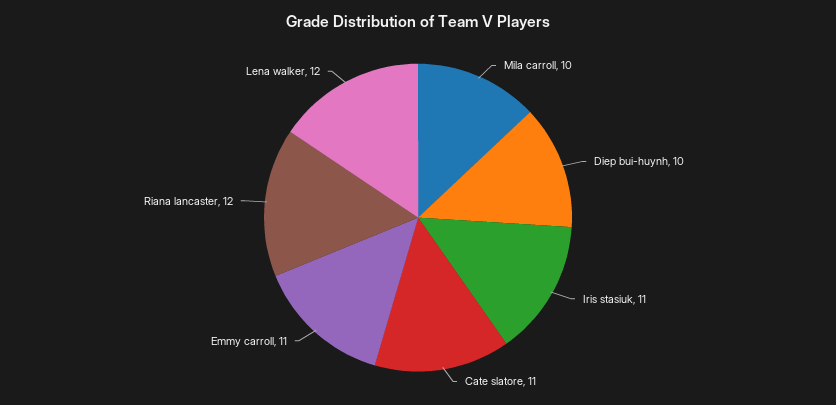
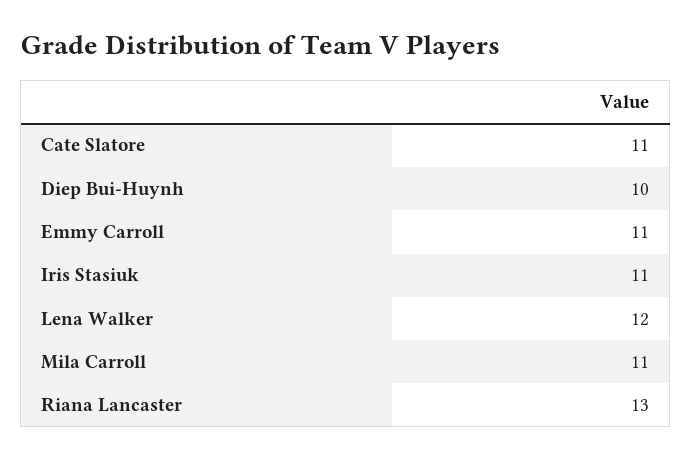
  {
-   "Mila carroll": 10,
+   "Mila carroll": 11,
    "Diep bui-huynh": 10,
    "Iris stasiuk": 11,
    "Cate slatore": 11,
    "Emmy carroll": 11,
-   "Riana lancaster": 12,
+   "Riana lancaster": 13,
    "Lena walker": 12
  }

